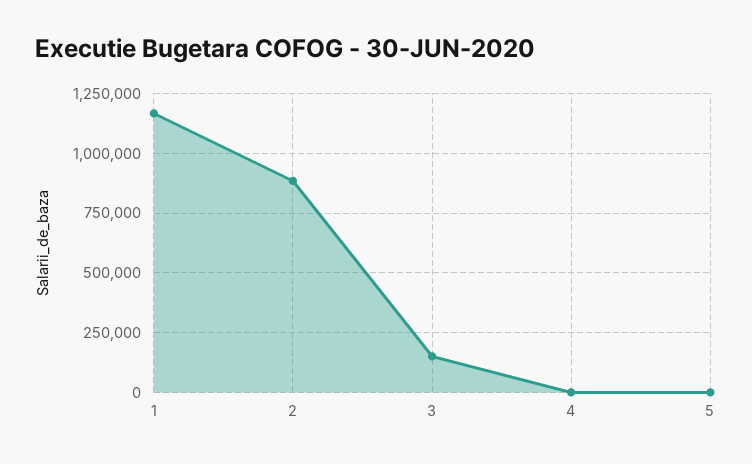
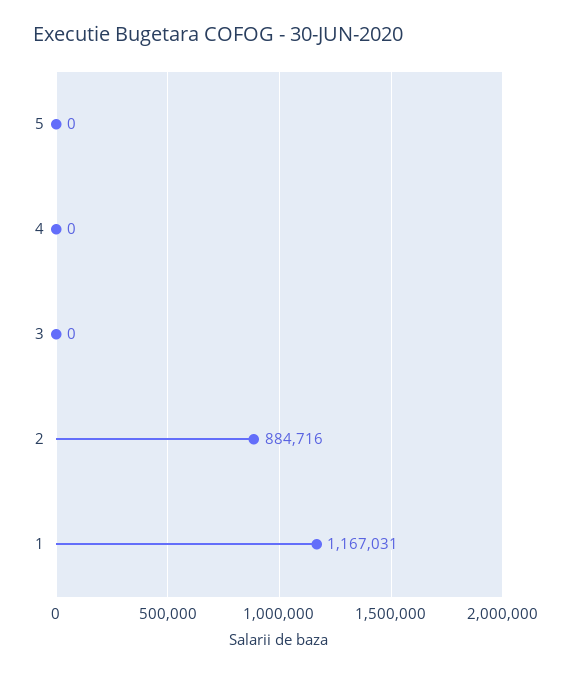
  {
    "1": 1167031,
    "2": 884716,
-   "3": 150000,
+   "3": 0,
    "4": 0,
    "5": 0
  }

